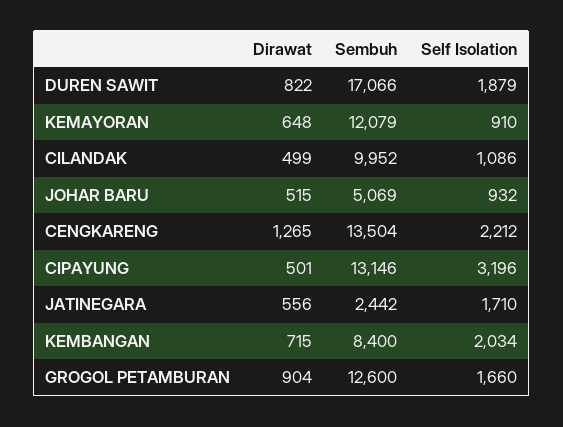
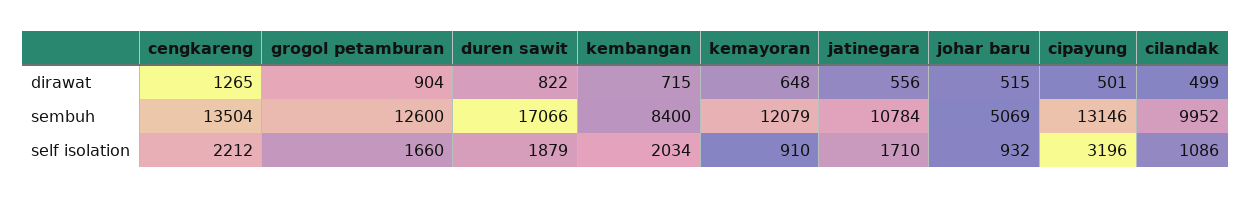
  {
    "Dirawat": {
      "DUREN SAWIT": 822,
      "KEMAYORAN": 648,
      "CILANDAK": 499,
      "JOHAR BARU": 515,
      "CENGKARENG": 1265,
      "CIPAYUNG": 501,
      "JATINEGARA": 556,
      "KEMBANGAN": 715,
      "GROGOL PETAMBURAN": 904
    },
    "Sembuh": {
      "DUREN SAWIT": 17066,
      "KEMAYORAN": 12079,
      "CILANDAK": 9952,
      "JOHAR BARU": 5069,
      "CENGKARENG": 13504,
      "CIPAYUNG": 13146,
-     "JATINEGARA": 2442,
+     "JATINEGARA": 10784,
      "KEMBANGAN": 8400,
      "GROGOL PETAMBURAN": 12600
    },
    "Self Isolation": {
      "DUREN SAWIT": 1879,
      "KEMAYORAN": 910,
      "CILANDAK": 1086,
      "JOHAR BARU": 932,
      "CENGKARENG": 2212,
      "CIPAYUNG": 3196,
      "JATINEGARA": 1710,
      "KEMBANGAN": 2034,
      "GROGOL PETAMBURAN": 1660
    }
  }

